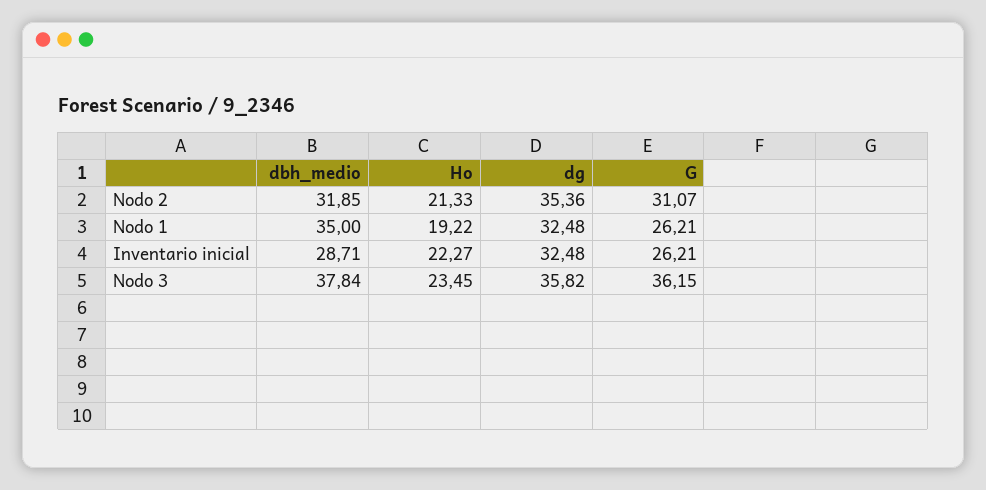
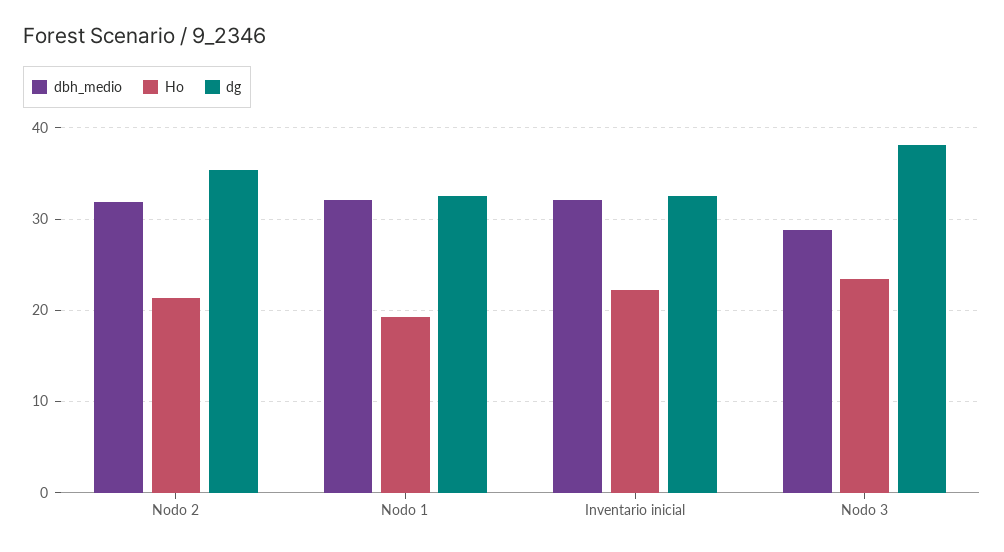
  {
    "dbh_medio": {
      "Nodo 2": 31.85,
-     "Nodo 1": 35,
+     "Nodo 1": 32,
-     "Inventario inicial": 28.71,
+     "Inventario inicial": 32,
-     "Nodo 3": 37.84
+     "Nodo 3": 29
    },
    "Ho": {
      "Nodo 2": 21.33,
      "Nodo 1": 19.22,
      "Inventario inicial": 22.27,
      "Nodo 3": 23.45
    },
    "dg": {
      "Nodo 2": 35.36,
      "Nodo 1": 32.48,
      "Inventario inicial": 32.48,
-     "Nodo 3": 35.82
+     "Nodo 3": 38
-   },
+   }
-   "G": {
-     "Nodo 2": 31.07,
-     "Nodo 1": 26.21,
-     "Inventario inicial": 26.21,
-     "Nodo 3": 36.15
-   }
  }

